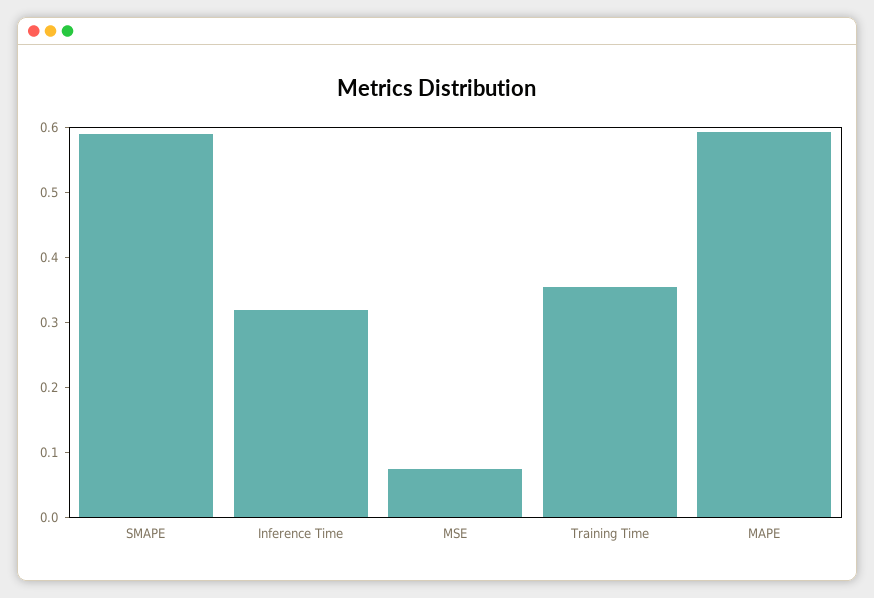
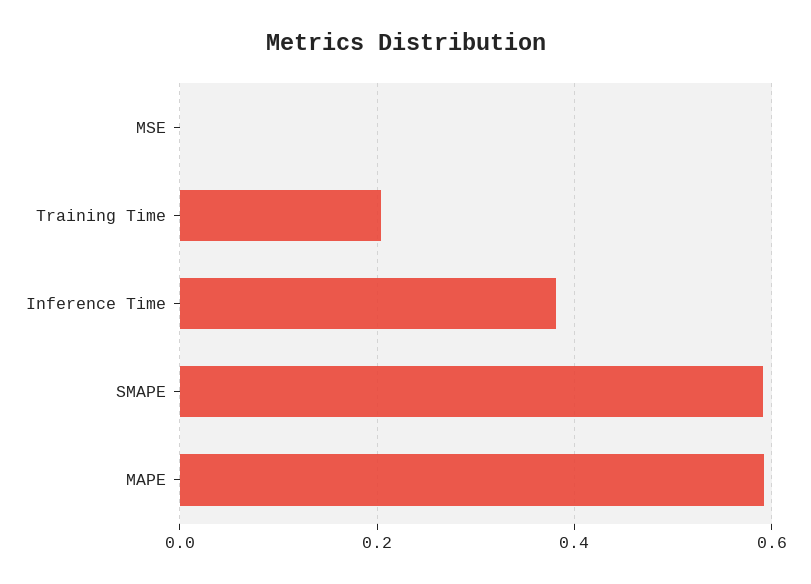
  {
    "SMAPE": 0.6,
-   "Inference Time": 0.32,
+   "Inference Time": 0.38,
-   "MSE": 0.08,
+   "MSE": 0,
-   "Training Time": 0.36,
+   "Training Time": 0.2,
    "MAPE": 0.6
  }

